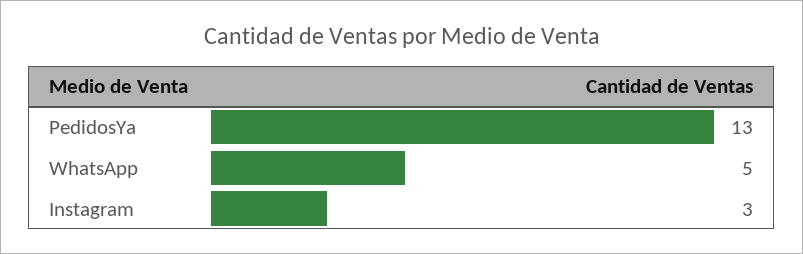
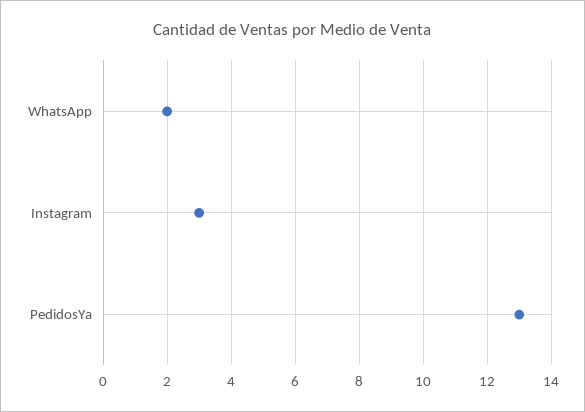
  {
    "PedidosYa": 13,
-   "WhatsApp": 5,
+   "WhatsApp": 2,
    "Instagram": 3
  }

